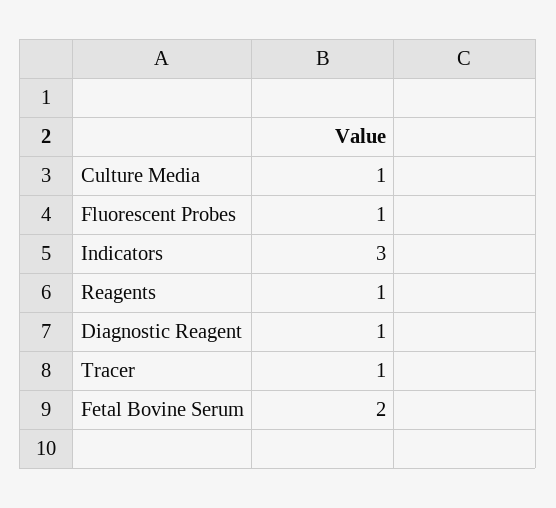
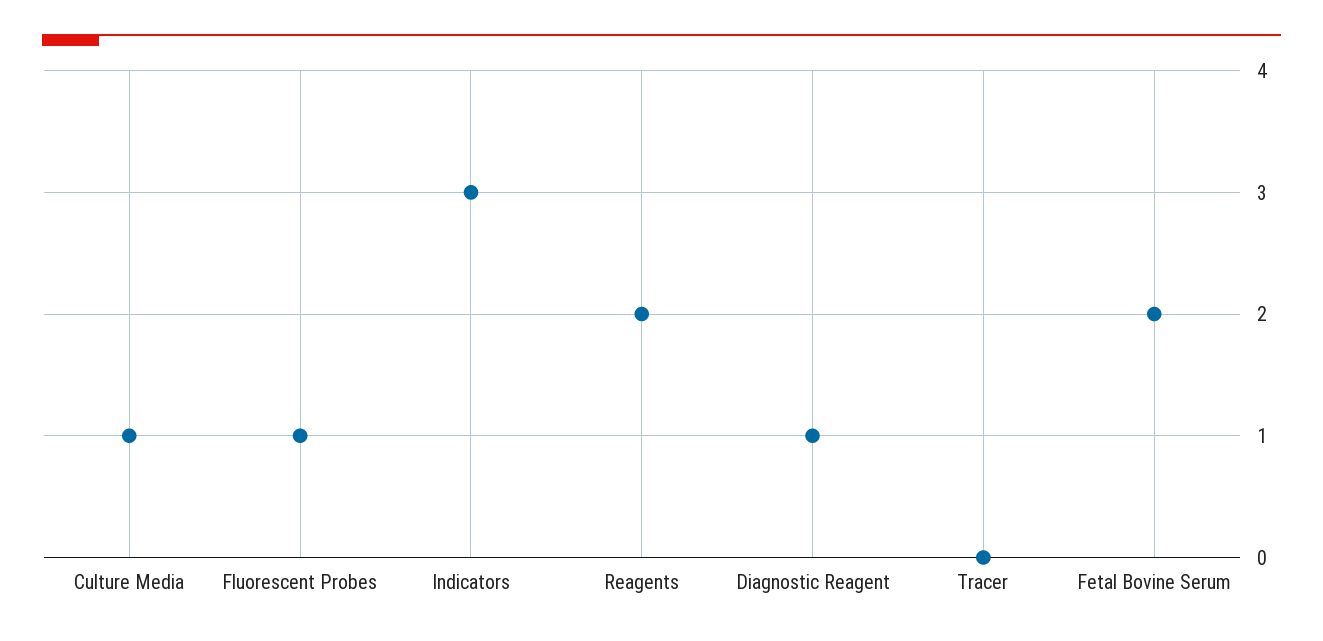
  {
    "Culture Media": 1,
    "Fluorescent Probes": 1,
    "Indicators": 3,
-   "Reagents": 1,
+   "Reagents": 2,
    "Diagnostic Reagent": 1,
-   "Tracer": 1,
+   "Tracer": 0,
    "Fetal Bovine Serum": 2
  }

